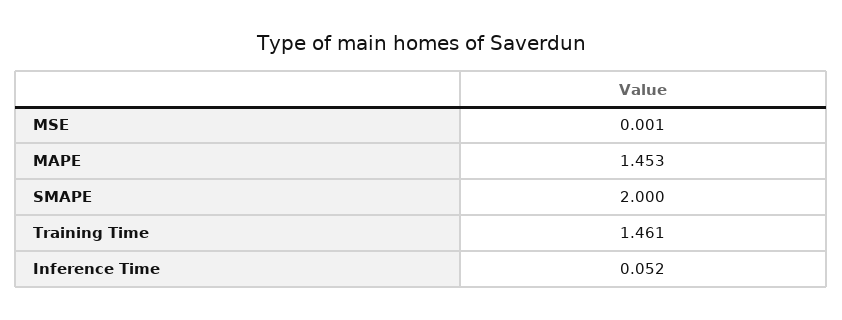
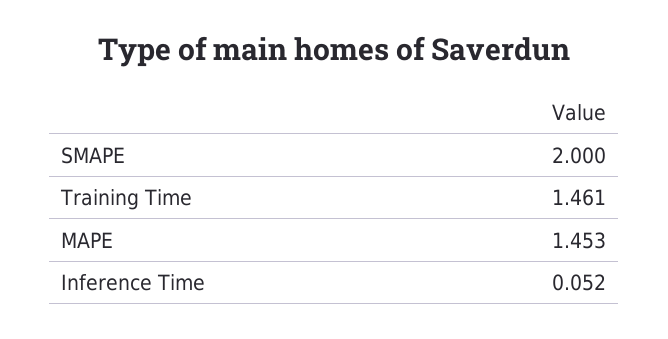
  {
-   "MSE": 0.001,
    "MAPE": 1.453,
    "SMAPE": 2,
    "Training Time": 1.461,
    "Inference Time": 0.052
  }

